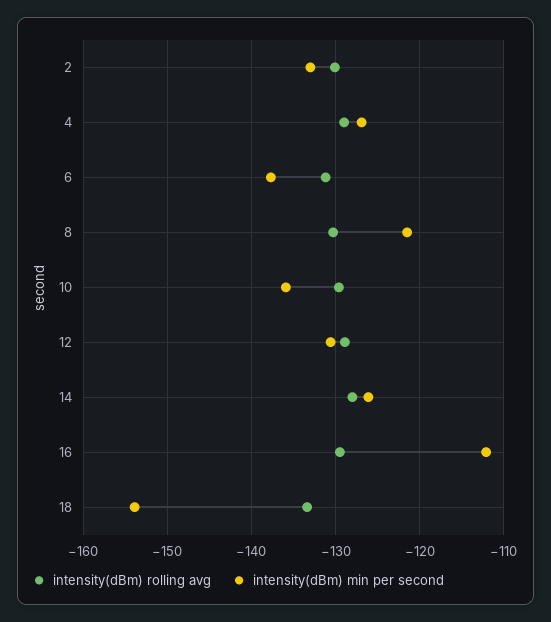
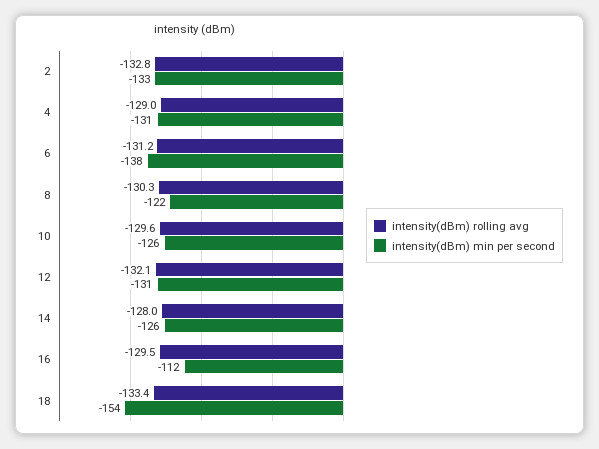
  {
    "intensity(dBm) rolling avg": {
-     "2": -130,
+     "2": -132.8,
      "4": -129,
      "6": -131.2,
      "8": -130.3,
      "10": -129.6,
-     "12": -129,
+     "12": -132.1,
      "14": -128,
      "16": -129.5,
      "18": -133.4
    },
    "intensity(dBm) min per second": {
      "2": -133,
-     "4": -127,
+     "4": -131,
      "6": -138,
      "8": -122,
-     "10": -136,
+     "10": -126,
      "12": -131,
      "14": -126,
      "16": -112,
      "18": -154
    }
  }

